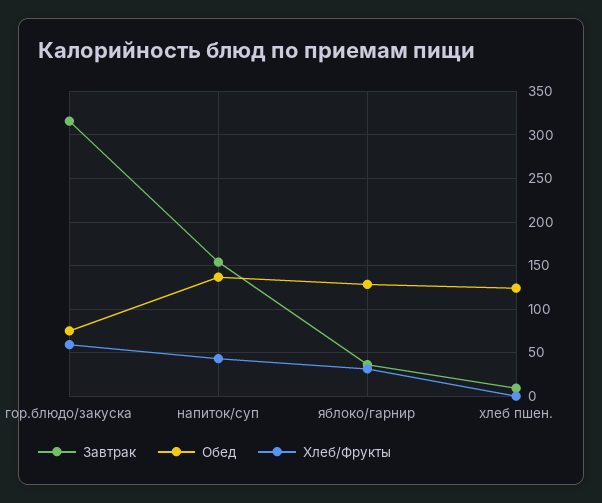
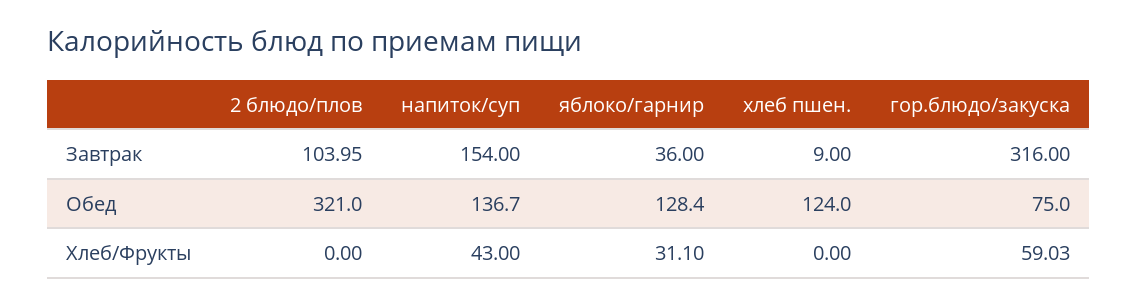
  {
    "Завтрак": {
      "гор.блюдо/закуска": 316,
      "напиток/суп": 154,
      "яблоко/гарнир": 36,
-     "хлеб пшен.": 9
+     "хлеб пшен.": 9,
+     "2 блюдо/плов": 103.95
    },
    "Обед": {
      "гор.блюдо/закуска": 75,
      "напиток/суп": 136.7,
      "яблоко/гарнир": 128.4,
-     "хлеб пшен.": 124
+     "хлеб пшен.": 124,
+     "2 блюдо/плов": 321
    },
    "Хлеб/Фрукты": {
      "гор.блюдо/закуска": 59.03,
      "напиток/суп": 43,
      "яблоко/гарнир": 31.1,
-     "хлеб пшен.": 0
+     "хлеб пшен.": 0,
+     "2 блюдо/плов": 0
    }
  }

